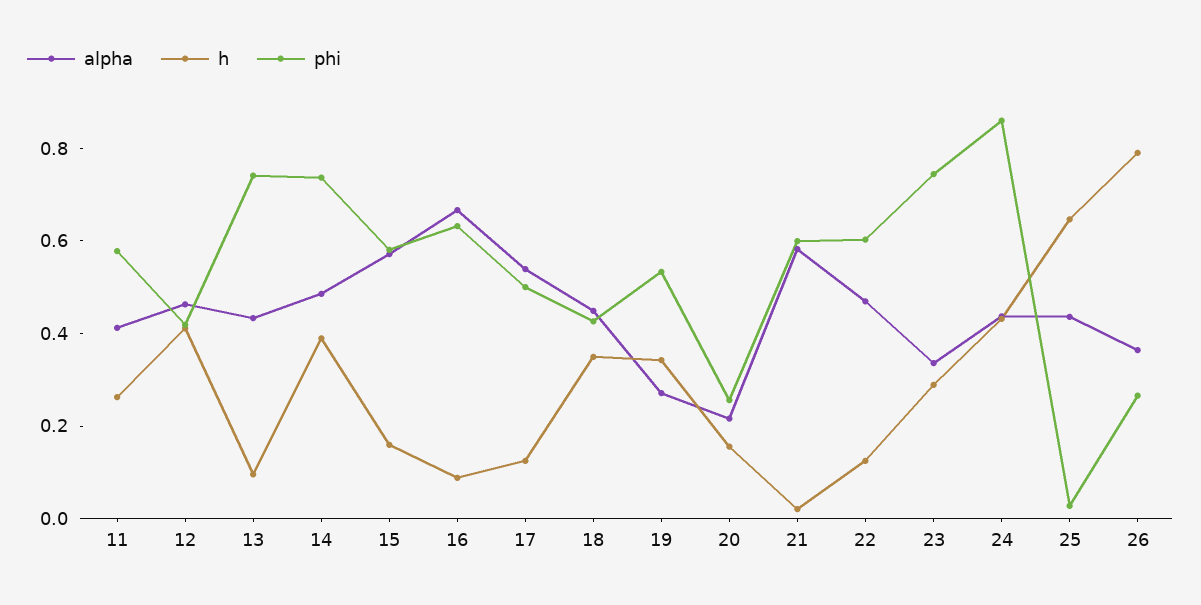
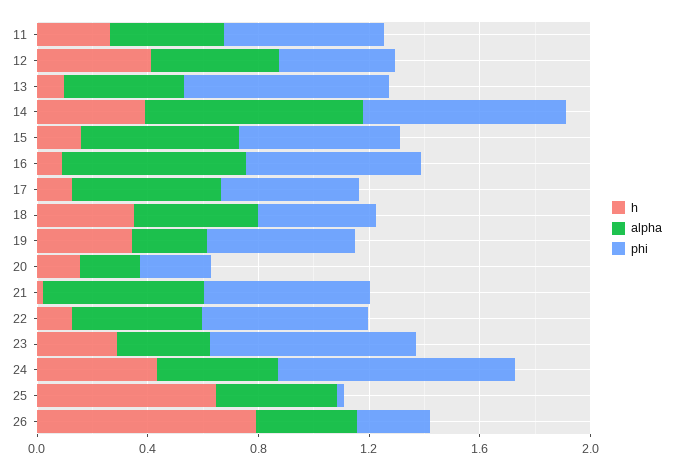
  {
    "alpha": {
      "11": 0.4,
      "12": 0.45,
      "13": 0.45,
-     "14": 0.5,
+     "14": 0.8,
      "15": 0.55,
      "16": 0.65,
      "17": 0.55,
      "18": 0.45,
      "19": 0.25,
      "20": 0.2,
      "21": 0.6,
      "22": 0.45,
      "23": 0.35,
      "24": 0.45,
      "25": 0.45,
      "26": 0.35
    },
    "h": {
      "11": 0.25,
      "12": 0.4,
      "13": 0.1,
      "14": 0.4,
      "15": 0.15,
      "16": 0.1,
      "17": 0.1,
      "18": 0.35,
      "19": 0.35,
      "20": 0.15,
      "21": 0,
      "22": 0.1,
      "23": 0.3,
      "24": 0.45,
      "25": 0.65,
      "26": 0.8
    },
    "phi": {
      "11": 0.6,
      "12": 0.4,
      "13": 0.75,
      "14": 0.75,
      "15": 0.6,
      "16": 0.65,
      "17": 0.5,
      "18": 0.45,
      "19": 0.55,
      "20": 0.25,
      "21": 0.6,
      "22": 0.6,
      "23": 0.75,
      "24": 0.85,
      "25": 0.05,
      "26": 0.25
    }
  }

